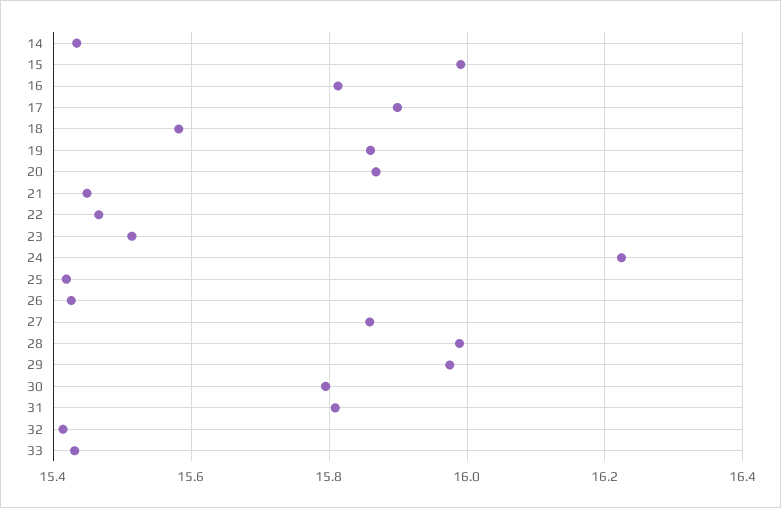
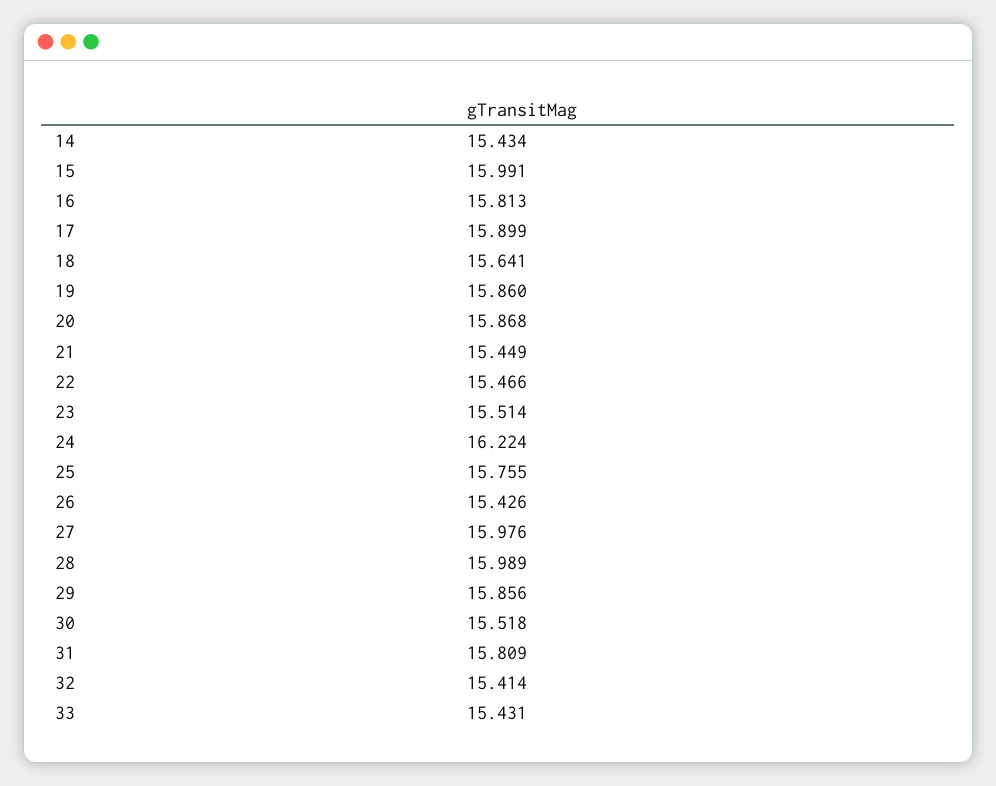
  {
    "14": 15.434,
    "15": 15.991,
    "16": 15.813,
    "17": 15.899,
-   "18": 15.58,
+   "18": 15.641,
    "19": 15.86,
    "20": 15.868,
    "21": 15.449,
    "22": 15.466,
    "23": 15.514,
    "24": 16.224,
-   "25": 15.42,
+   "25": 15.755,
    "26": 15.426,
-   "27": 15.86,
+   "27": 15.976,
    "28": 15.989,
-   "29": 15.98,
+   "29": 15.856,
-   "30": 15.8,
+   "30": 15.518,
    "31": 15.809,
    "32": 15.414,
    "33": 15.431
  }

